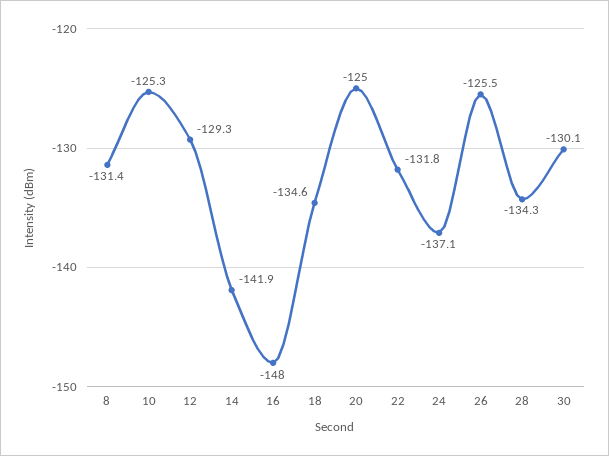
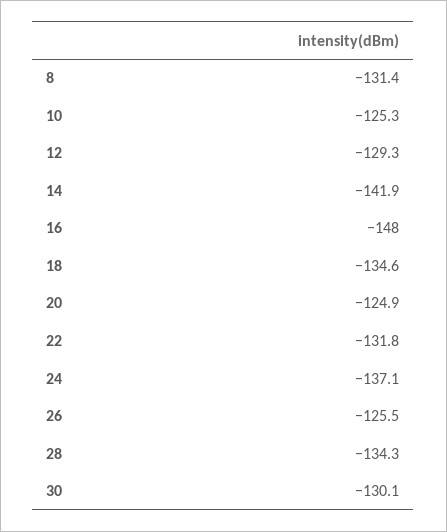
  {
    "8": -131.4,
    "10": -125.3,
    "12": -129.3,
    "14": -141.9,
    "16": -148,
    "18": -134.6,
-   "20": -125,
+   "20": -124.9,
    "22": -131.8,
    "24": -137.1,
    "26": -125.5,
    "28": -134.3,
    "30": -130.1
  }

